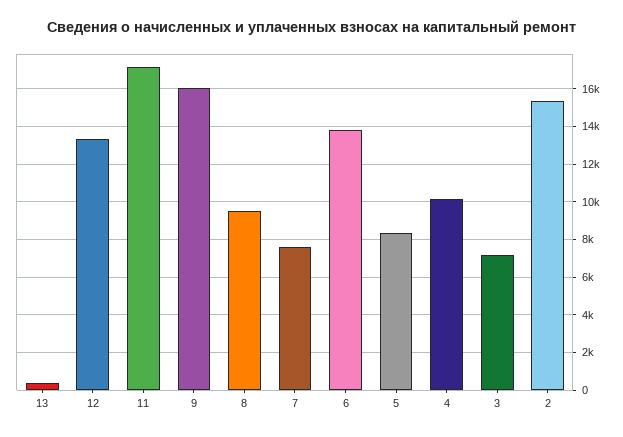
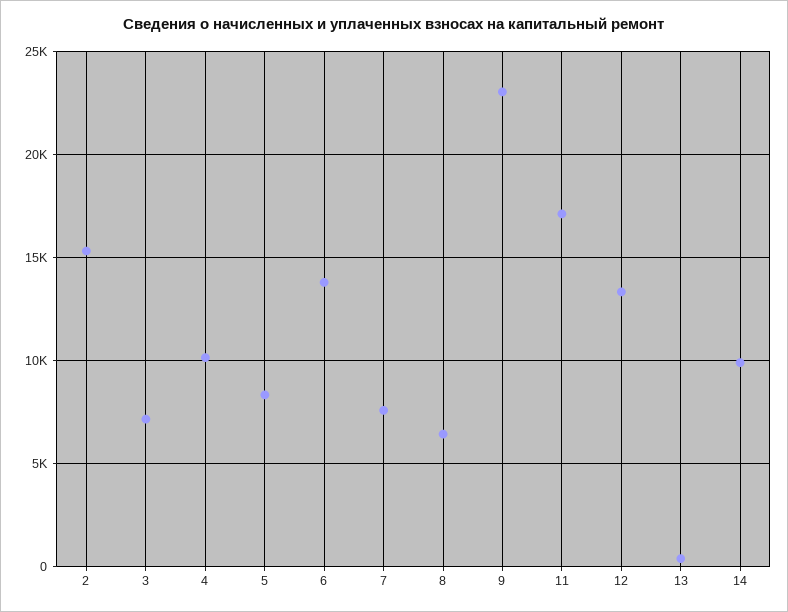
  {
    "13": 500,
    "12": 13500,
    "11": 17000,
-   "9": 16000,
+   "9": 23000,
-   "8": 9500,
+   "8": 6500,
    "7": 7500,
    "6": 14000,
    "5": 8500,
    "4": 10000,
    "3": 7000,
-   "2": 15500
+   "2": 15500,
+   "14": 10000
  }

